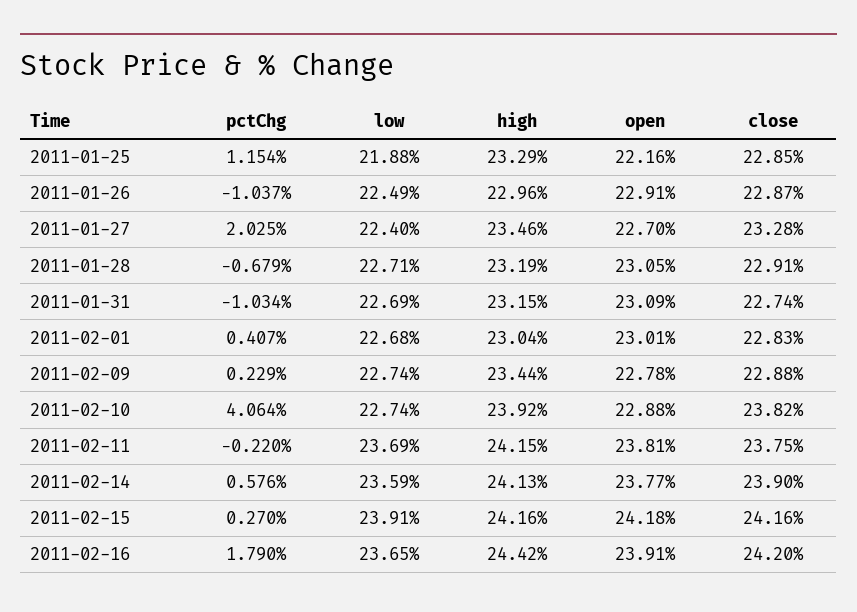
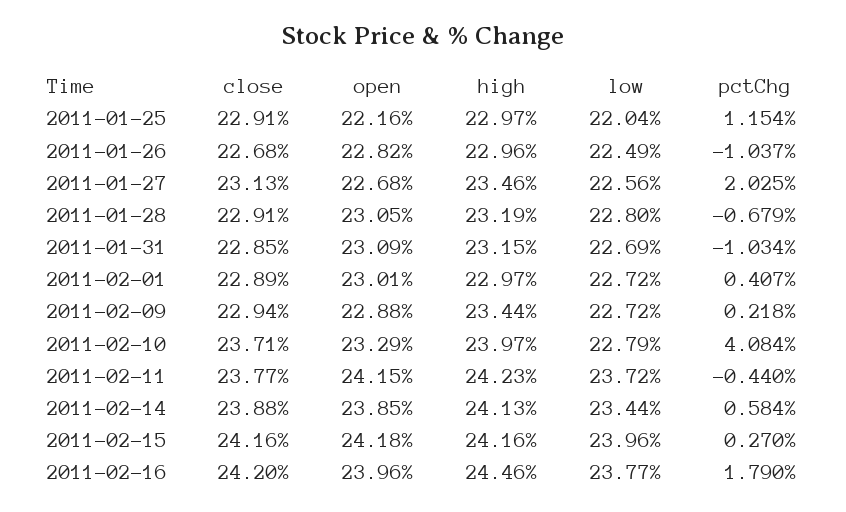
  {
    "pctChg": {
      "2011-01-25": 1.154,
      "2011-01-26": -1.037,
      "2011-01-27": 2.025,
      "2011-01-28": -0.679,
      "2011-01-31": -1.034,
      "2011-02-01": 0.407,
-     "2011-02-09": 0.229,
+     "2011-02-09": 0.218,
-     "2011-02-10": 4.064,
+     "2011-02-10": 4.084,
-     "2011-02-11": -0.22,
+     "2011-02-11": -0.44,
-     "2011-02-14": 0.576,
+     "2011-02-14": 0.584,
      "2011-02-15": 0.27,
      "2011-02-16": 1.79
    },
    "low": {
-     "2011-01-25": 21.88,
+     "2011-01-25": 22.04,
      "2011-01-26": 22.49,
-     "2011-01-27": 22.4,
+     "2011-01-27": 22.56,
-     "2011-01-28": 22.71,
+     "2011-01-28": 22.8,
      "2011-01-31": 22.69,
-     "2011-02-01": 22.68,
+     "2011-02-01": 22.72,
-     "2011-02-09": 22.74,
+     "2011-02-09": 22.72,
-     "2011-02-10": 22.74,
+     "2011-02-10": 22.79,
-     "2011-02-11": 23.69,
+     "2011-02-11": 23.72,
-     "2011-02-14": 23.59,
+     "2011-02-14": 23.44,
-     "2011-02-15": 23.91,
+     "2011-02-15": 23.96,
-     "2011-02-16": 23.65
+     "2011-02-16": 23.77
    },
    "high": {
-     "2011-01-25": 23.29,
+     "2011-01-25": 22.97,
      "2011-01-26": 22.96,
      "2011-01-27": 23.46,
      "2011-01-28": 23.19,
      "2011-01-31": 23.15,
-     "2011-02-01": 23.04,
+     "2011-02-01": 22.97,
      "2011-02-09": 23.44,
-     "2011-02-10": 23.92,
+     "2011-02-10": 23.97,
-     "2011-02-11": 24.15,
+     "2011-02-11": 24.23,
      "2011-02-14": 24.13,
      "2011-02-15": 24.16,
-     "2011-02-16": 24.42
+     "2011-02-16": 24.46
    },
    "open": {
      "2011-01-25": 22.16,
-     "2011-01-26": 22.91,
+     "2011-01-26": 22.82,
-     "2011-01-27": 22.7,
+     "2011-01-27": 22.68,
      "2011-01-28": 23.05,
      "2011-01-31": 23.09,
      "2011-02-01": 23.01,
-     "2011-02-09": 22.78,
+     "2011-02-09": 22.88,
-     "2011-02-10": 22.88,
+     "2011-02-10": 23.29,
-     "2011-02-11": 23.81,
+     "2011-02-11": 24.15,
-     "2011-02-14": 23.77,
+     "2011-02-14": 23.85,
      "2011-02-15": 24.18,
-     "2011-02-16": 23.91
+     "2011-02-16": 23.96
    },
    "close": {
-     "2011-01-25": 22.85,
+     "2011-01-25": 22.91,
-     "2011-01-26": 22.87,
+     "2011-01-26": 22.68,
-     "2011-01-27": 23.28,
+     "2011-01-27": 23.13,
      "2011-01-28": 22.91,
-     "2011-01-31": 22.74,
+     "2011-01-31": 22.85,
-     "2011-02-01": 22.83,
+     "2011-02-01": 22.89,
-     "2011-02-09": 22.88,
+     "2011-02-09": 22.94,
-     "2011-02-10": 23.82,
+     "2011-02-10": 23.71,
-     "2011-02-11": 23.75,
+     "2011-02-11": 23.77,
-     "2011-02-14": 23.9,
+     "2011-02-14": 23.88,
      "2011-02-15": 24.16,
      "2011-02-16": 24.2
    }
  }

